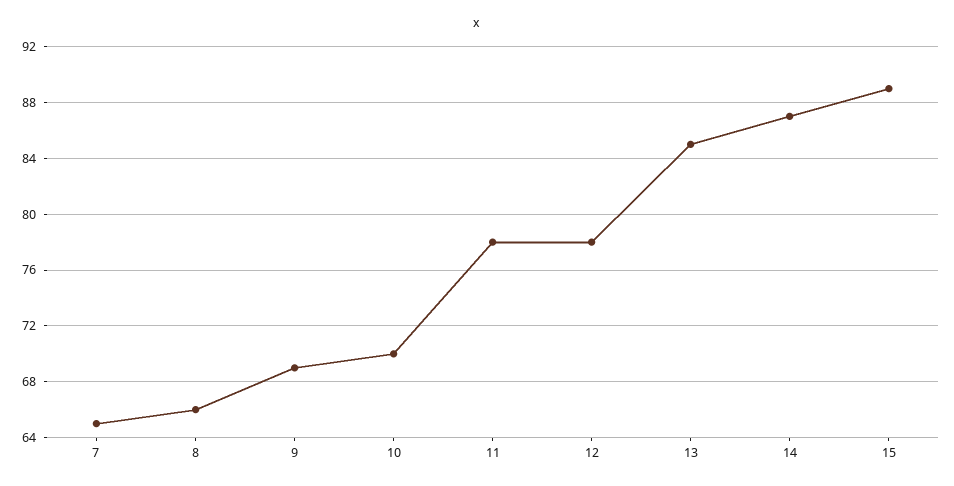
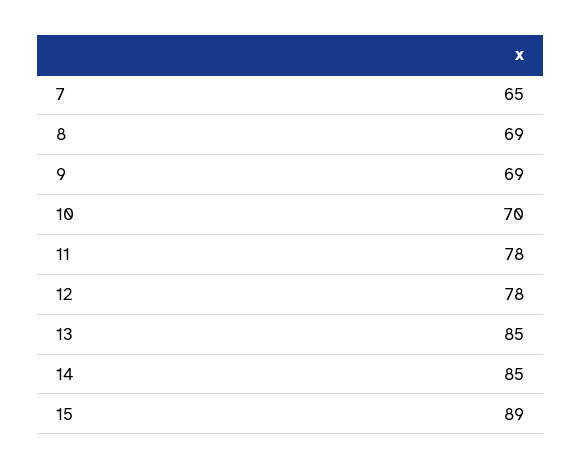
  {
    "7": 65,
-   "8": 66,
+   "8": 69,
    "9": 69,
    "10": 70,
    "11": 78,
    "12": 78,
    "13": 85,
-   "14": 87,
+   "14": 85,
    "15": 89
  }

